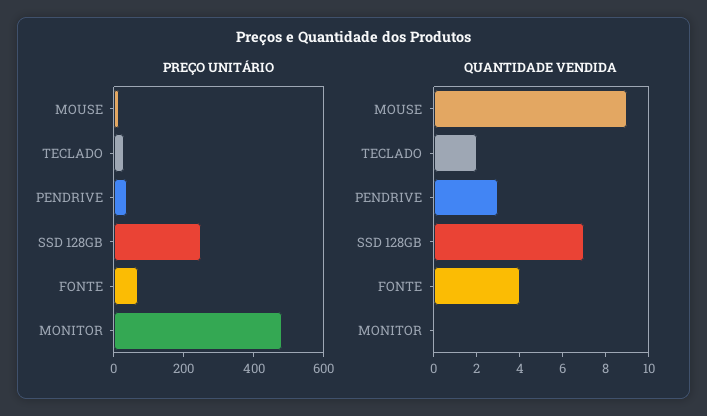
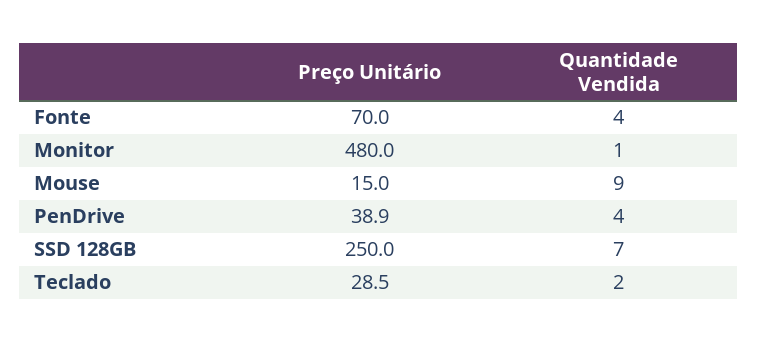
  {
    "PREÇO UNITÁRIO": {
      "MOUSE": 15,
      "TECLADO": 28.5,
      "PENDRIVE": 38.9,
      "SSD 128GB": 250,
      "FONTE": 70,
      "MONITOR": 480
    },
    "QUANTIDADE VENDIDA": {
      "MOUSE": 9,
      "TECLADO": 2,
-     "PENDRIVE": 3,
+     "PENDRIVE": 4,
      "SSD 128GB": 7,
      "FONTE": 4,
-     "MONITOR": 0
+     "MONITOR": 1
    }
  }

